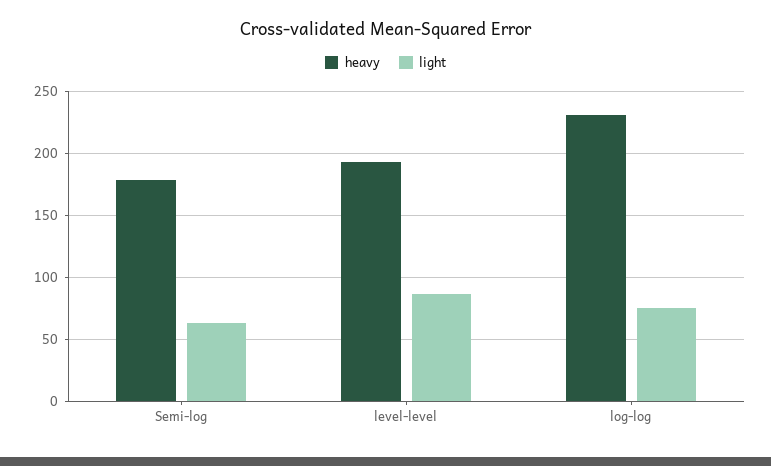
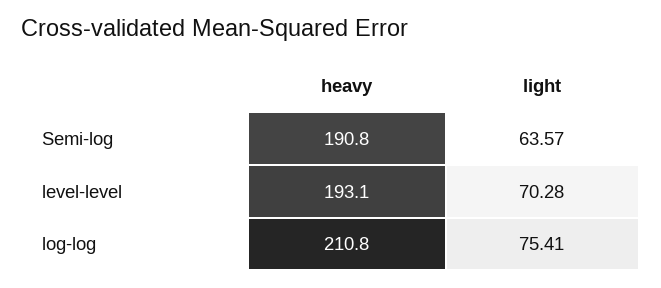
  {
    "heavy": {
-     "Semi-log": 180,
+     "Semi-log": 190.8,
      "level-level": 193.1,
-     "log-log": 230
+     "log-log": 210.8
    },
    "light": {
      "Semi-log": 63.57,
-     "level-level": 85,
+     "level-level": 70.28,
      "log-log": 75.41
    }
  }

